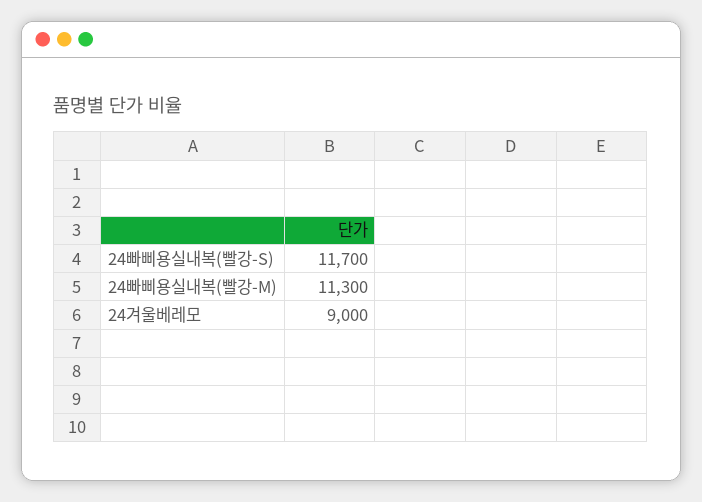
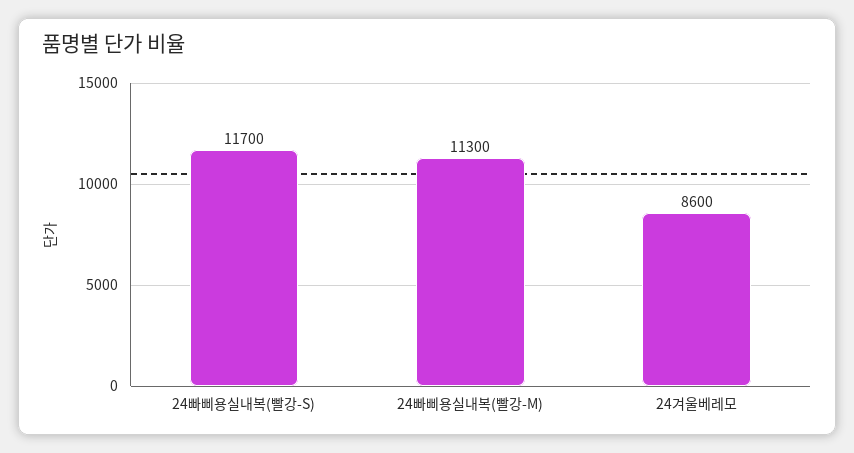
  {
    "24빠삐용실내복(빨강-S)": 11700,
    "24빠삐용실내복(빨강-M)": 11300,
-   "24겨울베레모": 9000
+   "24겨울베레모": 8600
  }

